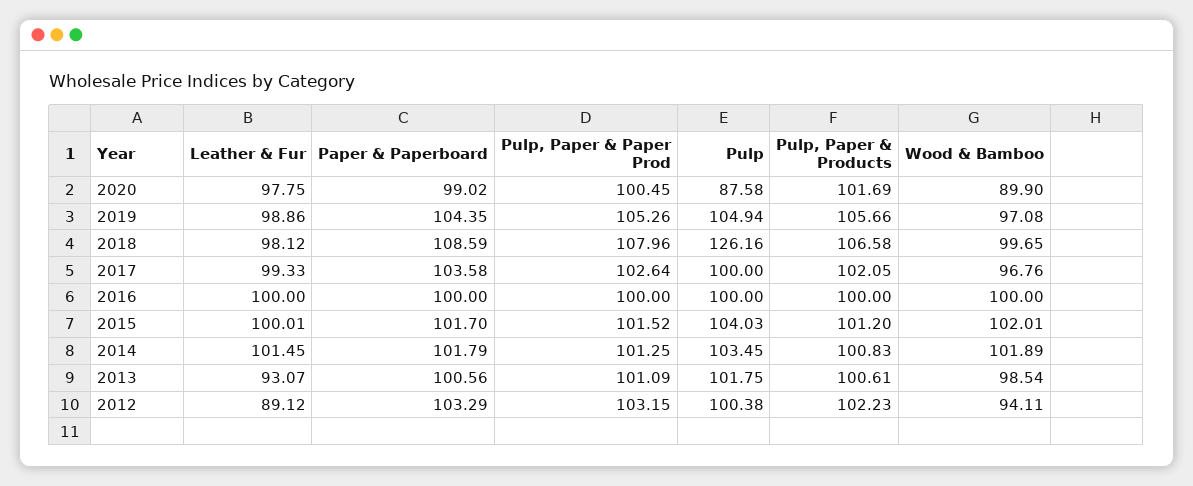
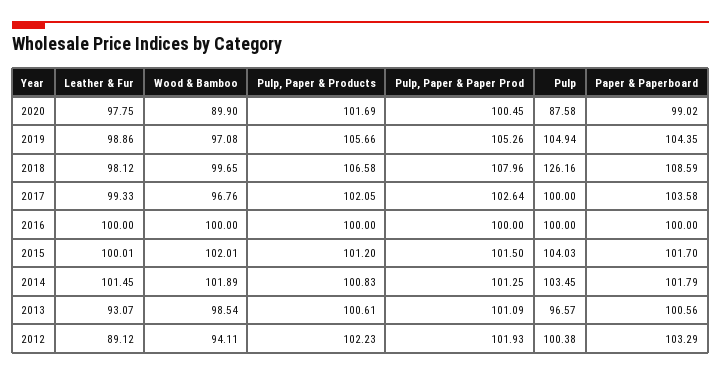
  {
    "Leather & Fur": {
      "2020": 97.75,
      "2019": 98.86,
      "2018": 98.12,
      "2017": 99.33,
      "2016": 100,
      "2015": 100.01,
      "2014": 101.45,
      "2013": 93.07,
      "2012": 89.12
    },
    "Paper & Paperboard": {
      "2020": 99.02,
      "2019": 104.35,
      "2018": 108.59,
      "2017": 103.58,
      "2016": 100,
      "2015": 101.7,
      "2014": 101.79,
      "2013": 100.56,
      "2012": 103.29
    },
    "Pulp, Paper & Paper Prod": {
      "2020": 100.45,
      "2019": 105.26,
      "2018": 107.96,
      "2017": 102.64,
      "2016": 100,
-     "2015": 101.52,
+     "2015": 101.5,
      "2014": 101.25,
      "2013": 101.09,
-     "2012": 103.15
+     "2012": 101.93
    },
    "Pulp": {
      "2020": 87.58,
      "2019": 104.94,
      "2018": 126.16,
      "2017": 100,
      "2016": 100,
      "2015": 104.03,
      "2014": 103.45,
-     "2013": 101.75,
+     "2013": 96.57,
      "2012": 100.38
    },
    "Pulp, Paper & Products": {
      "2020": 101.69,
      "2019": 105.66,
      "2018": 106.58,
      "2017": 102.05,
      "2016": 100,
      "2015": 101.2,
      "2014": 100.83,
      "2013": 100.61,
      "2012": 102.23
    },
    "Wood & Bamboo": {
      "2020": 89.9,
      "2019": 97.08,
      "2018": 99.65,
      "2017": 96.76,
      "2016": 100,
      "2015": 102.01,
      "2014": 101.89,
      "2013": 98.54,
      "2012": 94.11
    }
  }

